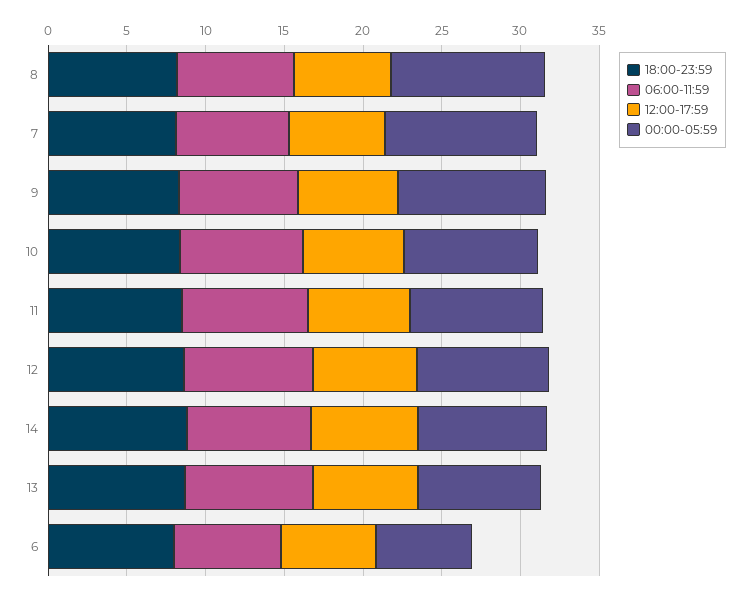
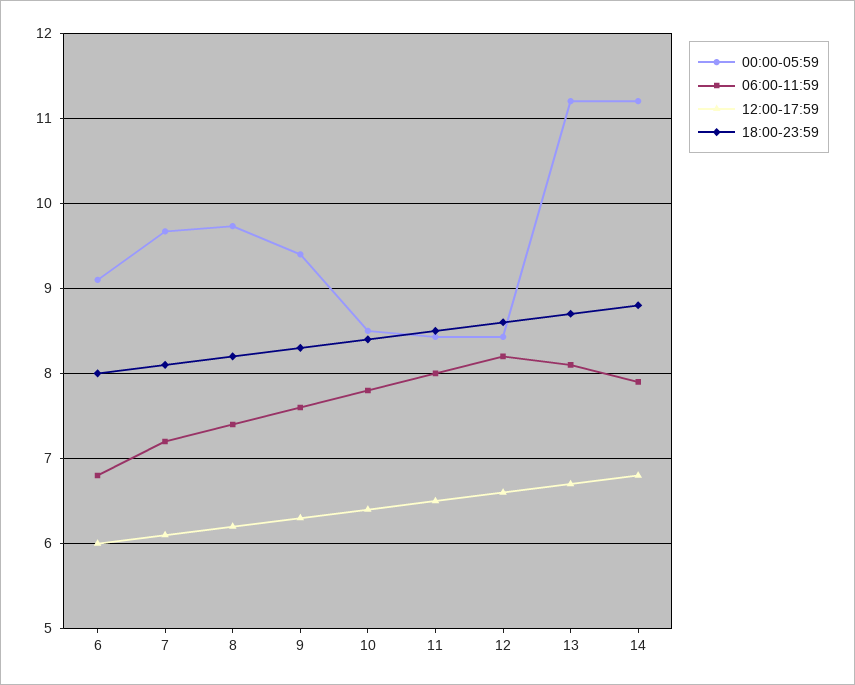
  {
    "18:00-23:59": {
      "8": 8.2,
      "7": 8.1,
      "9": 8.3,
      "10": 8.4,
      "11": 8.5,
      "12": 8.6,
      "14": 8.8,
      "13": 8.7,
      "6": 8
    },
    "06:00-11:59": {
      "8": 7.4,
      "7": 7.2,
      "9": 7.6,
      "10": 7.8,
      "11": 8,
      "12": 8.2,
      "14": 7.9,
      "13": 8.1,
      "6": 6.8
    },
    "12:00-17:59": {
      "8": 6.2,
      "7": 6.1,
      "9": 6.3,
      "10": 6.4,
      "11": 6.5,
      "12": 6.6,
      "14": 6.8,
      "13": 6.7,
      "6": 6
    },
    "00:00-05:59": {
      "8": 9.7,
      "7": 9.7,
      "9": 9.4,
      "10": 8.5,
      "11": 8.4,
      "12": 8.4,
-     "14": 8,
+     "14": 11.2,
-     "13": 8,
+     "13": 11.2,
-     "6": 6
+     "6": 9.1
    }
  }

